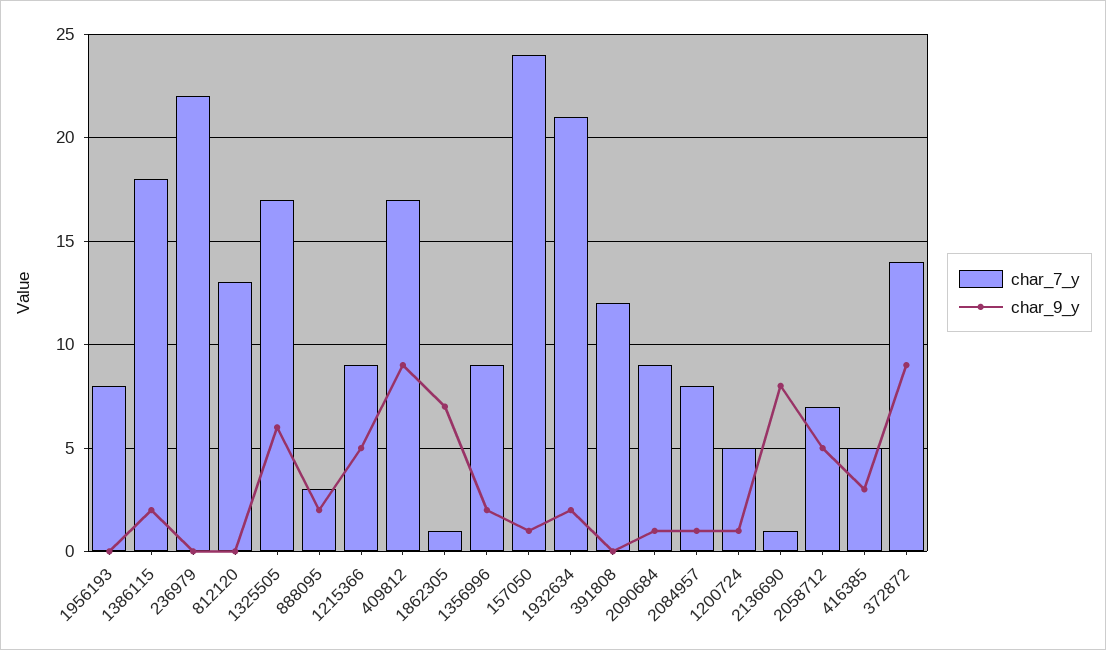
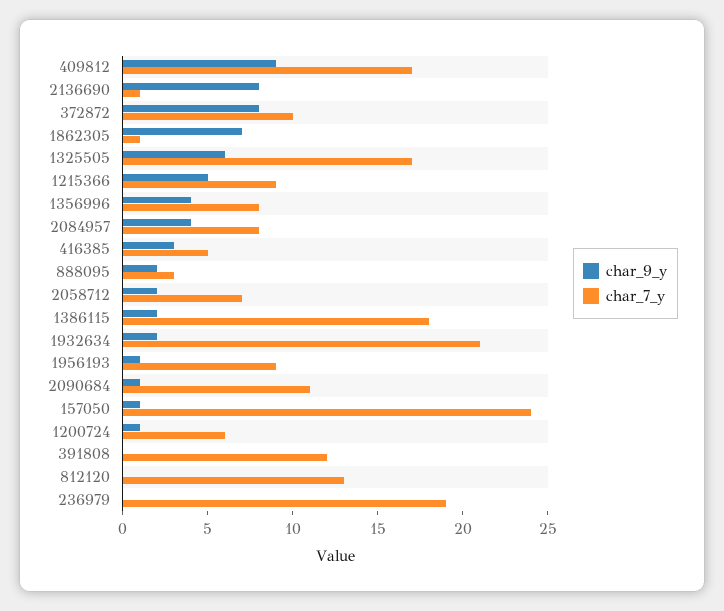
  {
    "char_7_y": {
-     "1956193": 8,
+     "1956193": 9,
      "1386115": 18,
-     "236979": 22,
+     "236979": 19,
      "812120": 13,
      "1325505": 17,
      "888095": 3,
      "1215366": 9,
      "409812": 17,
      "1862305": 1,
-     "1356996": 9,
+     "1356996": 8,
      "157050": 24,
      "1932634": 21,
      "391808": 12,
-     "2090684": 9,
+     "2090684": 11,
      "2084957": 8,
-     "1200724": 5,
+     "1200724": 6,
      "2136690": 1,
      "2058712": 7,
      "416385": 5,
-     "372872": 14
+     "372872": 10
    },
    "char_9_y": {
-     "1956193": 0,
+     "1956193": 1,
      "1386115": 2,
      "236979": 0,
      "812120": 0,
      "1325505": 6,
      "888095": 2,
      "1215366": 5,
      "409812": 9,
      "1862305": 7,
-     "1356996": 2,
+     "1356996": 4,
      "157050": 1,
      "1932634": 2,
      "391808": 0,
      "2090684": 1,
-     "2084957": 1,
+     "2084957": 4,
      "1200724": 1,
      "2136690": 8,
-     "2058712": 5,
+     "2058712": 2,
      "416385": 3,
-     "372872": 9
+     "372872": 8
    }
  }

